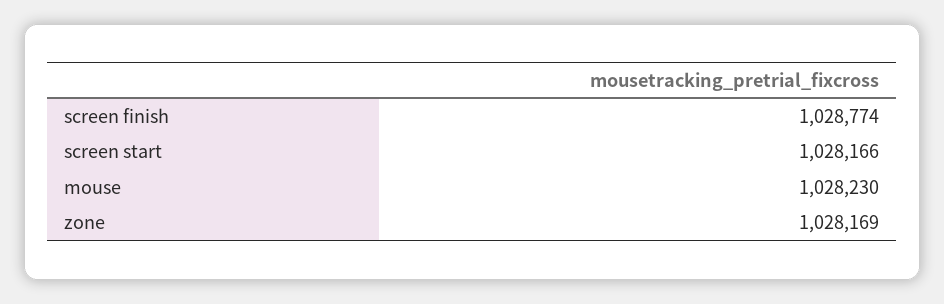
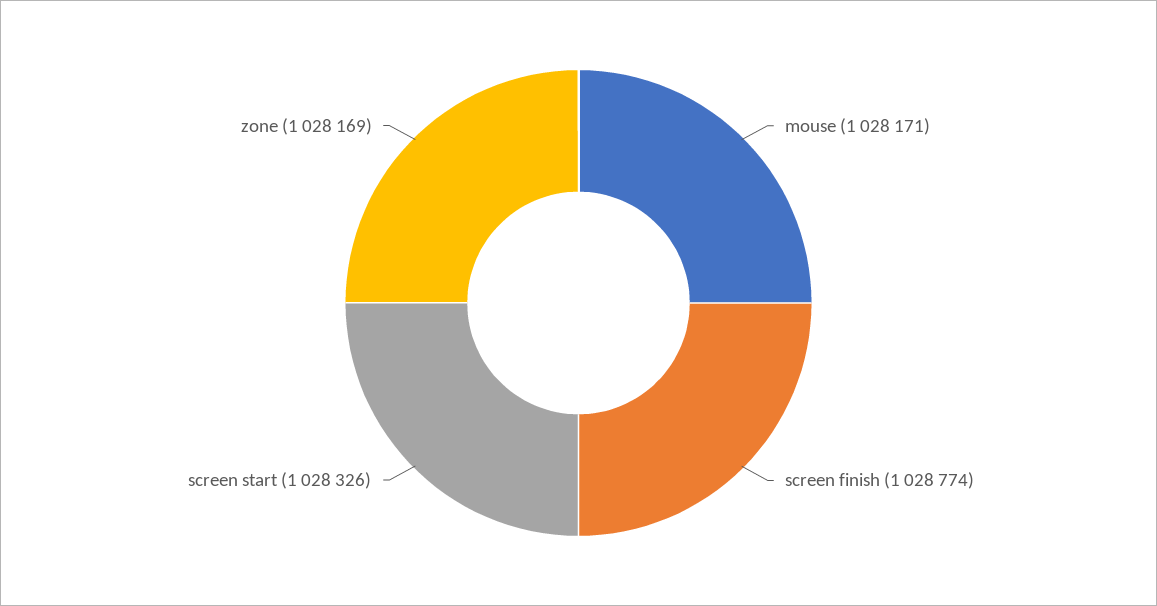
  {
    "screen finish": 1028774,
-   "screen start": 1028166,
+   "screen start": 1028326,
-   "mouse": 1028230,
+   "mouse": 1028171,
    "zone": 1028169
  }

